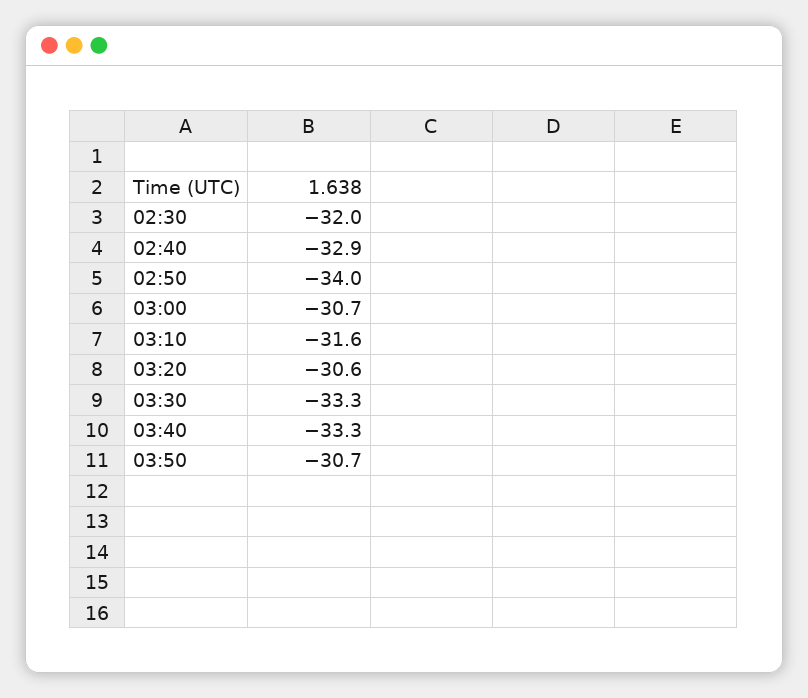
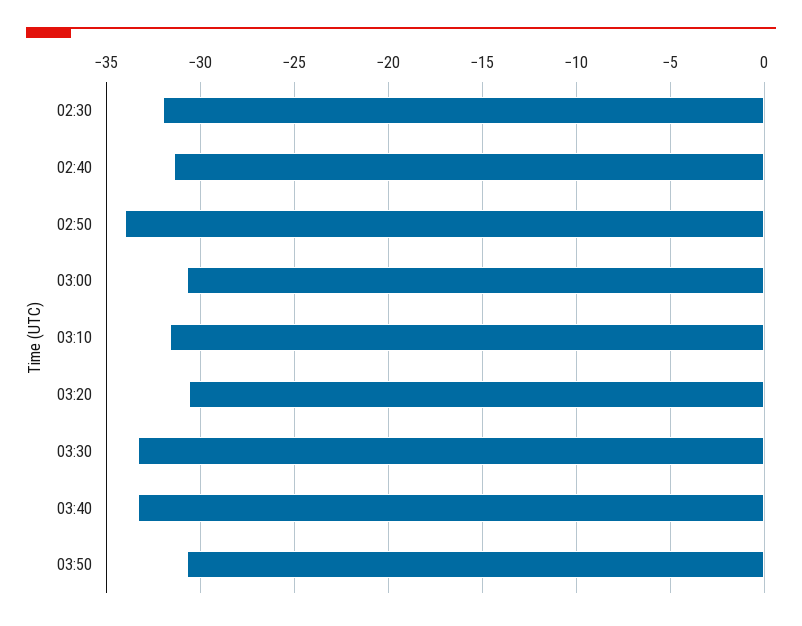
  {
    "02:30": -32,
-   "02:40": -32.9,
+   "02:40": -31.5,
    "02:50": -34,
    "03:00": -30.7,
    "03:10": -31.6,
    "03:20": -30.6,
    "03:30": -33.3,
    "03:40": -33.3,
    "03:50": -30.7
  }

